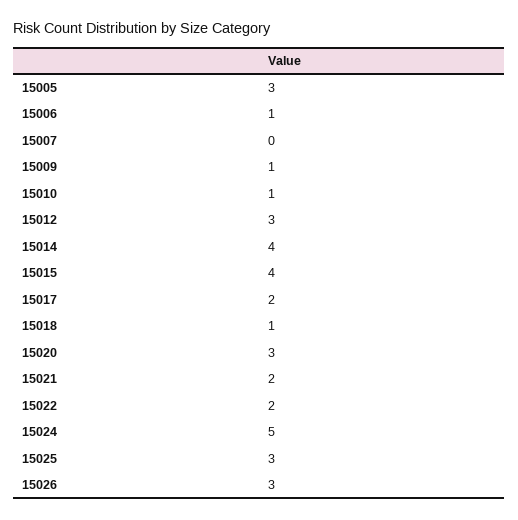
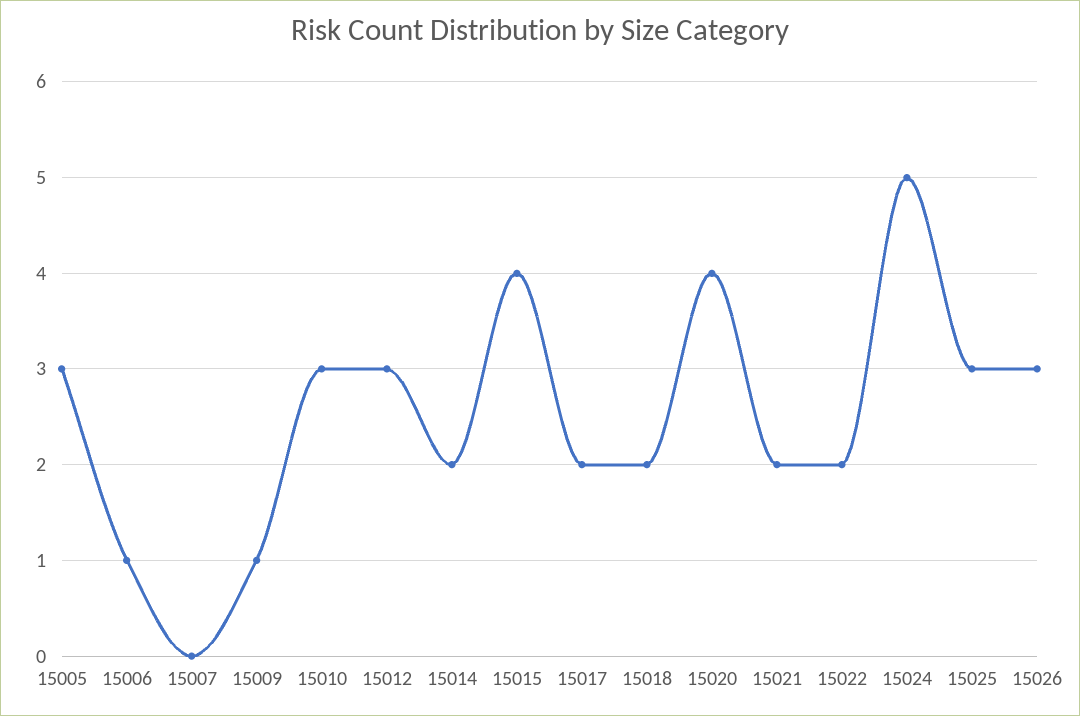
  {
    "15005": 3,
    "15006": 1,
    "15007": 0,
    "15009": 1,
-   "15010": 1,
+   "15010": 3,
    "15012": 3,
-   "15014": 4,
+   "15014": 2,
    "15015": 4,
    "15017": 2,
-   "15018": 1,
+   "15018": 2,
-   "15020": 3,
+   "15020": 4,
    "15021": 2,
    "15022": 2,
    "15024": 5,
    "15025": 3,
    "15026": 3
  }

